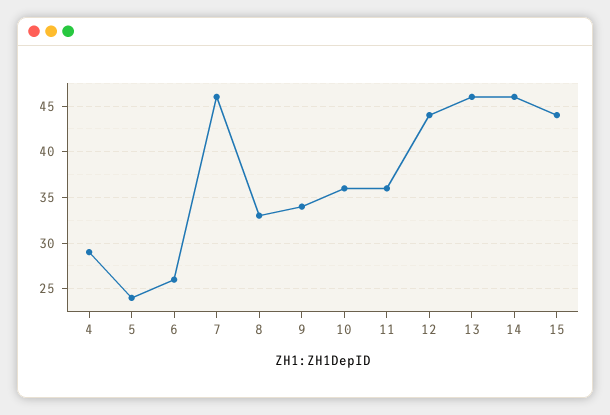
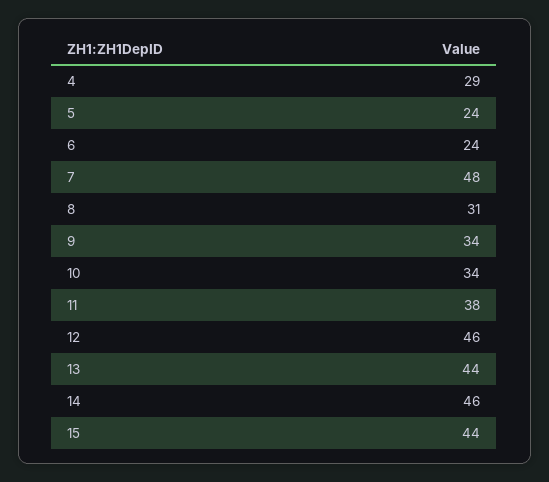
  {
    "4": 29,
    "5": 24,
-   "6": 26,
+   "6": 24,
-   "7": 46,
+   "7": 48,
-   "8": 33,
+   "8": 31,
    "9": 34,
-   "10": 36,
+   "10": 34,
-   "11": 36,
+   "11": 38,
-   "12": 44,
+   "12": 46,
-   "13": 46,
+   "13": 44,
    "14": 46,
    "15": 44
  }

